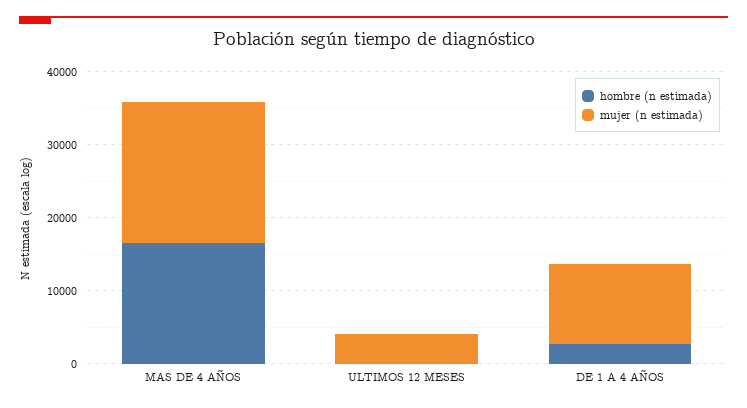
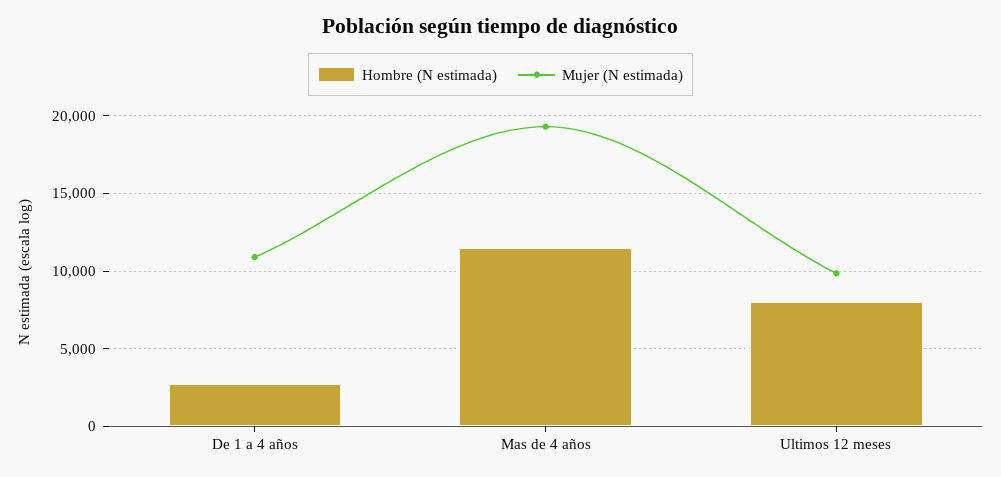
  {
    "hombre (n estimada)": {
-     "MAS DE 4 AÑOS": 16000,
+     "MAS DE 4 AÑOS": 11500,
-     "ULTIMOS 12 MESES": 0,
+     "ULTIMOS 12 MESES": 8000,
      "DE 1 A 4 AÑOS": 2500
    },
    "mujer (n estimada)": {
      "MAS DE 4 AÑOS": 19500,
-     "ULTIMOS 12 MESES": 4000,
+     "ULTIMOS 12 MESES": 10000,
      "DE 1 A 4 AÑOS": 11000
    }
  }

